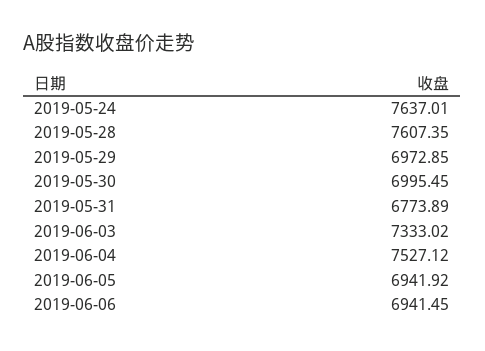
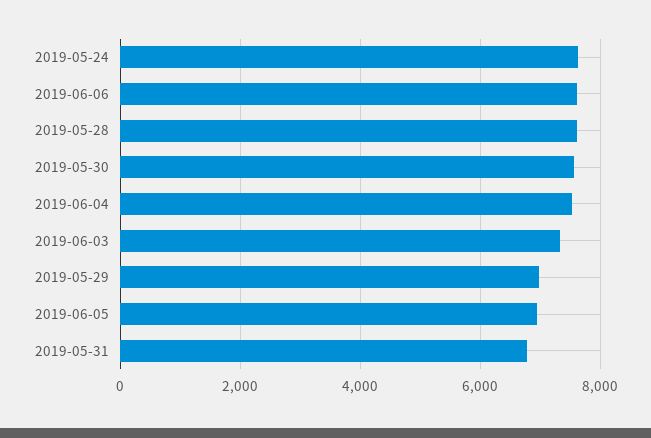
  {
    "2019-05-24": 7637.01,
    "2019-05-28": 7607.35,
    "2019-05-29": 6972.85,
-   "2019-05-30": 6995.45,
+   "2019-05-30": 7600,
    "2019-05-31": 6773.89,
    "2019-06-03": 7333.02,
    "2019-06-04": 7527.12,
    "2019-06-05": 6941.92,
-   "2019-06-06": 6941.45
+   "2019-06-06": 7600
  }

